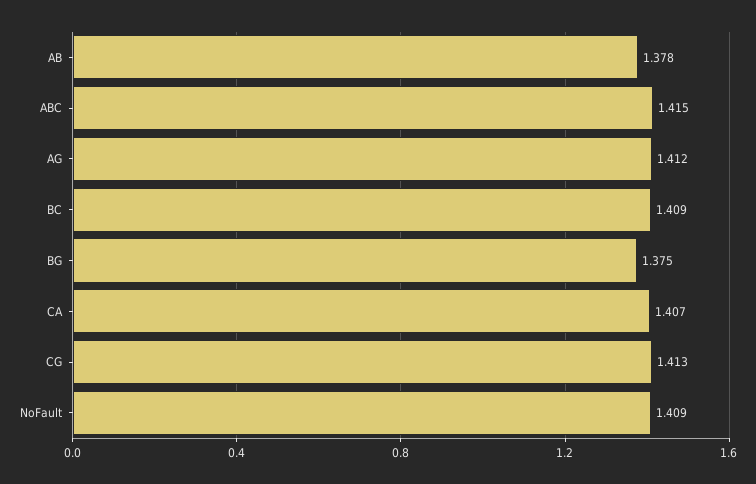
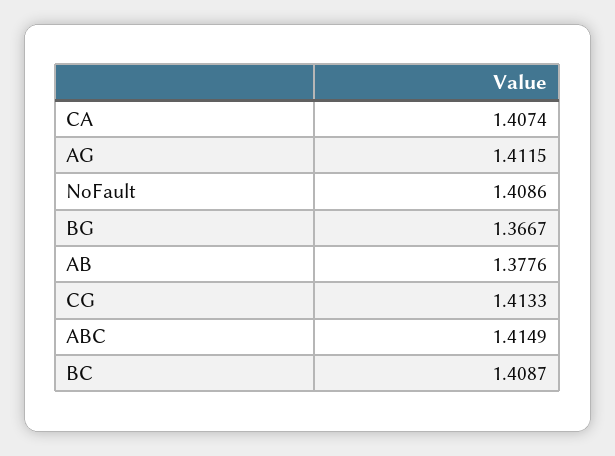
  {
    "AB": 1.3776,
    "ABC": 1.4149,
    "AG": 1.4115,
    "BC": 1.4087,
-   "BG": 1.375,
+   "BG": 1.3667,
    "CA": 1.4074,
    "CG": 1.4133,
    "NoFault": 1.4086
  }

